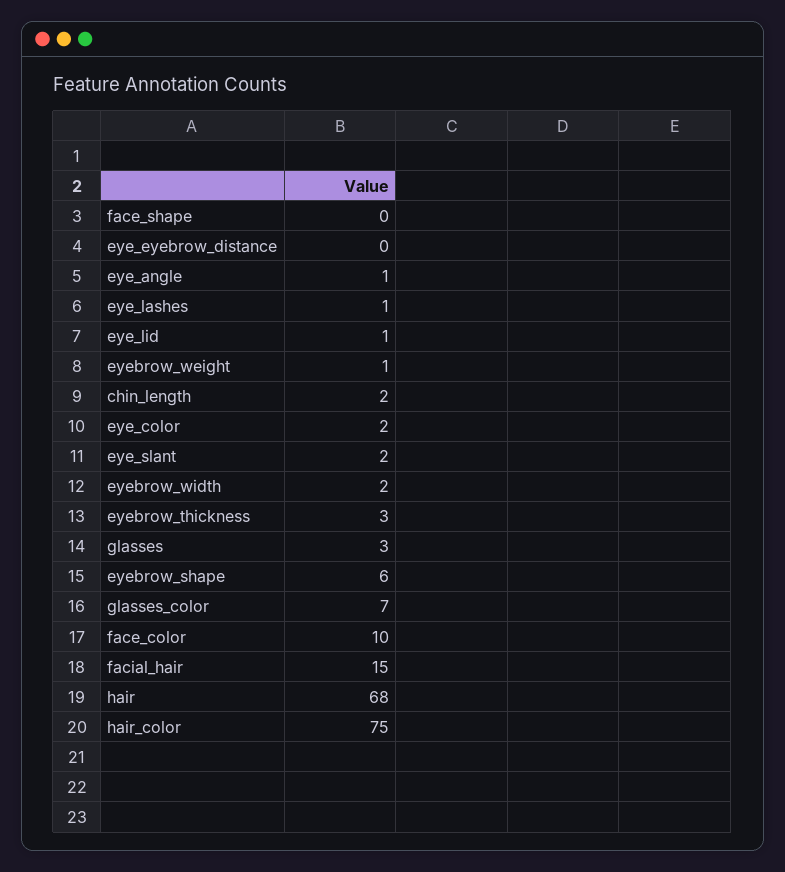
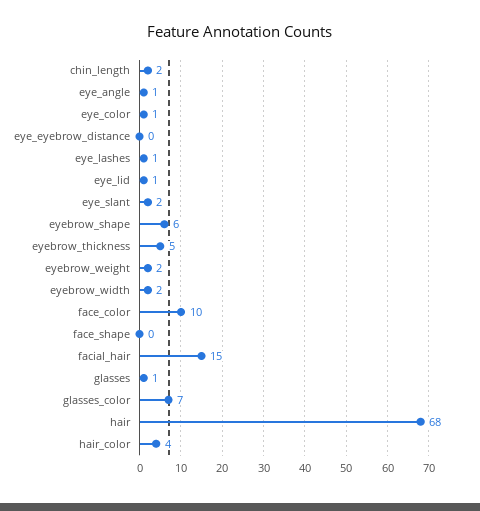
  {
    "face_shape": 0,
    "eye_eyebrow_distance": 0,
    "eye_angle": 1,
    "eye_lashes": 1,
    "eye_lid": 1,
-   "eyebrow_weight": 1,
+   "eyebrow_weight": 2,
    "chin_length": 2,
-   "eye_color": 2,
+   "eye_color": 1,
    "eye_slant": 2,
    "eyebrow_width": 2,
-   "eyebrow_thickness": 3,
+   "eyebrow_thickness": 5,
-   "glasses": 3,
+   "glasses": 1,
    "eyebrow_shape": 6,
    "glasses_color": 7,
    "face_color": 10,
    "facial_hair": 15,
    "hair": 68,
-   "hair_color": 75
+   "hair_color": 4
  }

